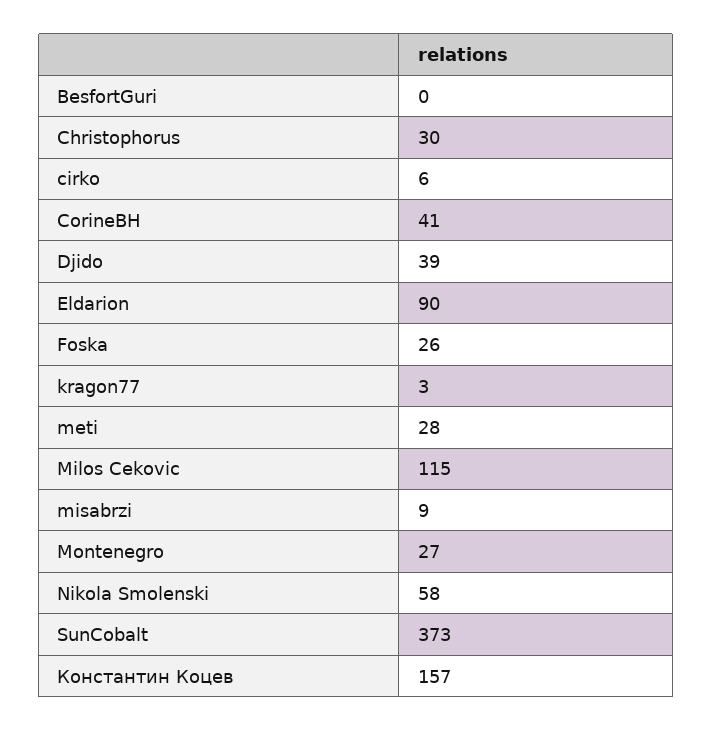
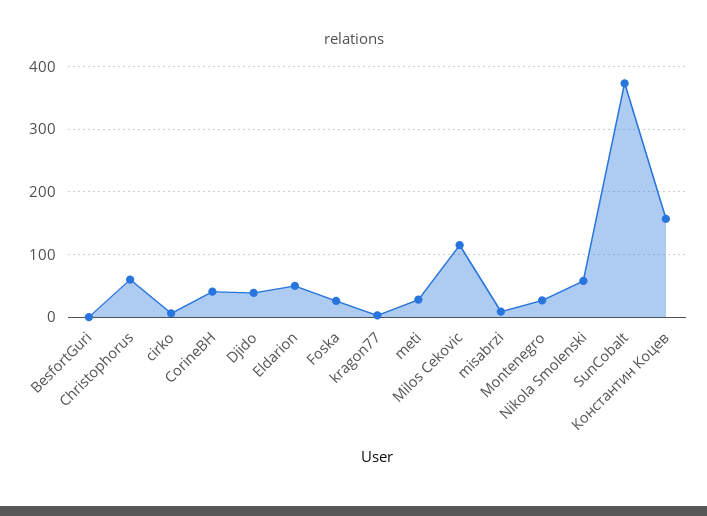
  {
    "BesfortGuri": 0,
-   "Christophorus": 30,
+   "Christophorus": 60,
    "cirko": 6,
    "CorineBH": 41,
    "Djido": 39,
-   "Eldarion": 90,
+   "Eldarion": 50,
    "Foska": 26,
    "kragon77": 3,
    "meti": 28,
    "Milos Cekovic": 115,
    "misabrzi": 9,
    "Montenegro": 27,
    "Nikola Smolenski": 58,
    "SunCobalt": 373,
    "Константин Коцев": 157
  }

